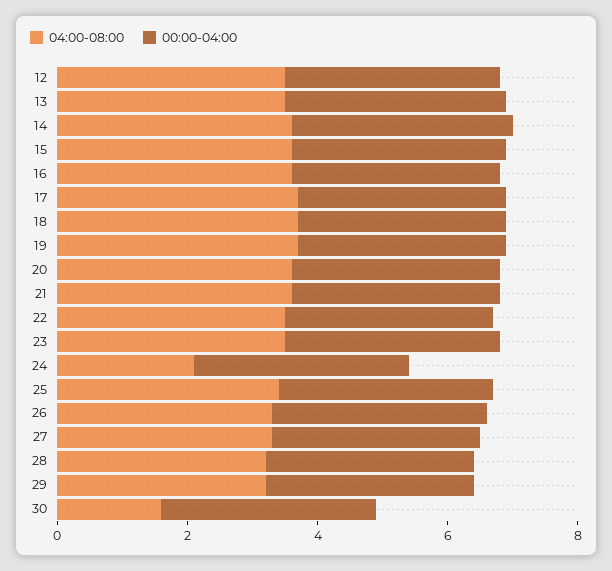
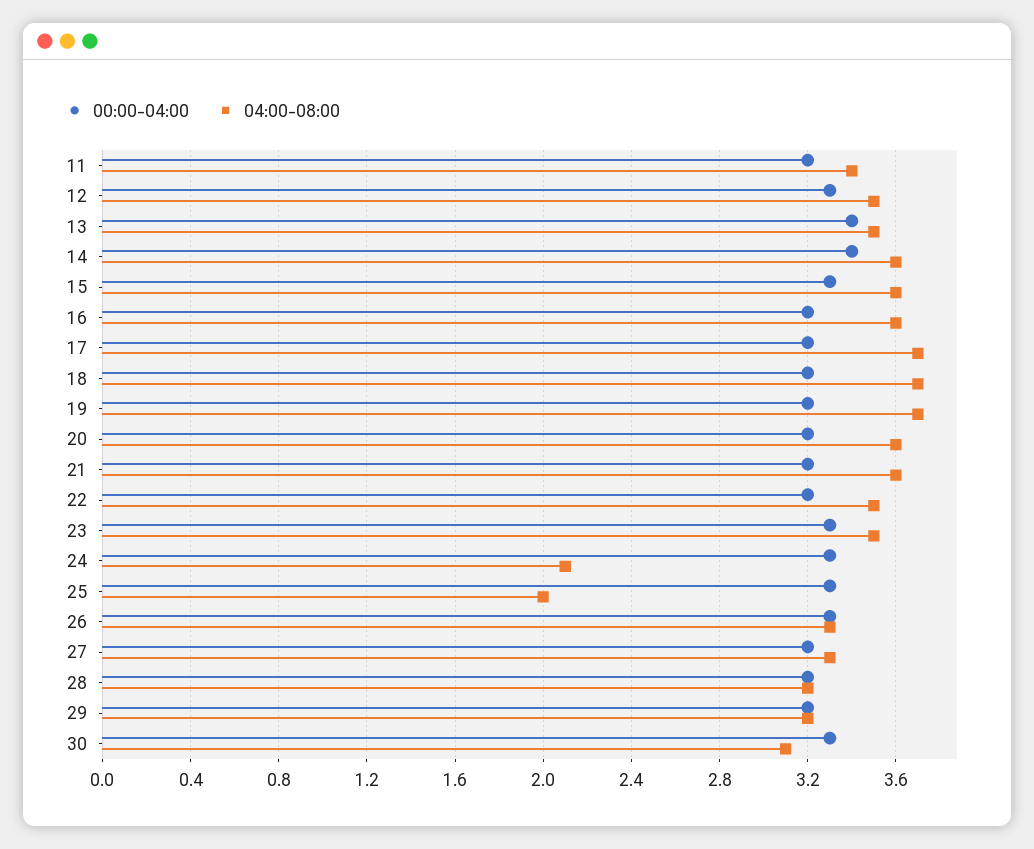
  {
    "04:00-08:00": {
      "12": 3.5,
      "13": 3.5,
      "14": 3.6,
      "15": 3.6,
      "16": 3.6,
      "17": 3.7,
      "18": 3.7,
      "19": 3.7,
      "20": 3.6,
      "21": 3.6,
      "22": 3.5,
      "23": 3.5,
      "24": 2.1,
-     "25": 3.5,
+     "25": 2,
      "26": 3.3,
      "27": 3.3,
      "28": 3.2,
      "29": 3.2,
-     "30": 1.5
+     "30": 3.1,
+     "11": 3.4
    },
    "00:00-04:00": {
      "12": 3.3,
      "13": 3.4,
      "14": 3.4,
      "15": 3.3,
      "16": 3.2,
      "17": 3.2,
      "18": 3.2,
      "19": 3.2,
      "20": 3.2,
      "21": 3.2,
      "22": 3.2,
      "23": 3.3,
      "24": 3.3,
      "25": 3.3,
      "26": 3.3,
      "27": 3.2,
      "28": 3.2,
      "29": 3.2,
-     "30": 3.3
+     "30": 3.3,
+     "11": 3.2
    }
  }

